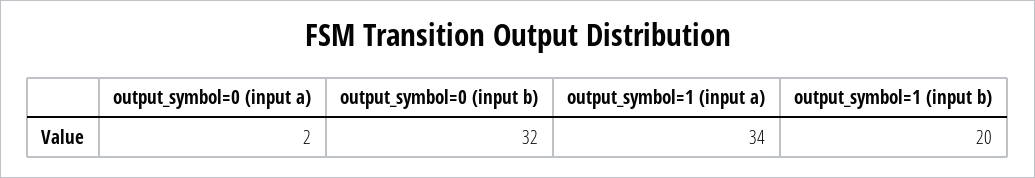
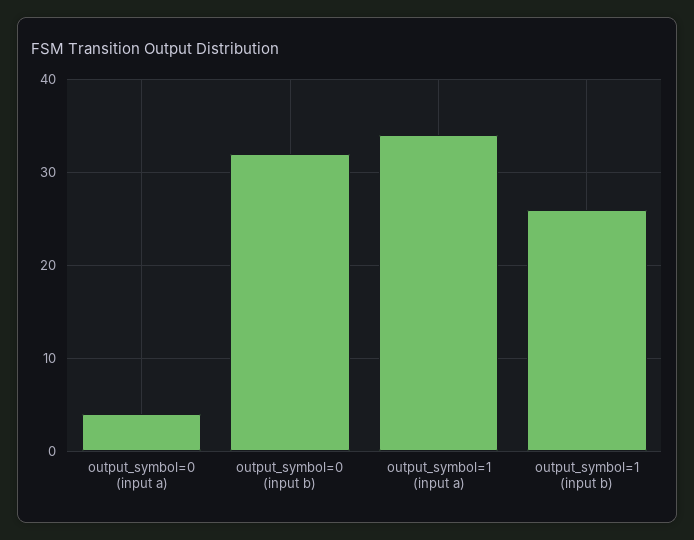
  {
-   "output_symbol=0 (input a)": 2,
+   "output_symbol=0 (input a)": 4,
    "output_symbol=0 (input b)": 32,
    "output_symbol=1 (input a)": 34,
-   "output_symbol=1 (input b)": 20
+   "output_symbol=1 (input b)": 26
  }

